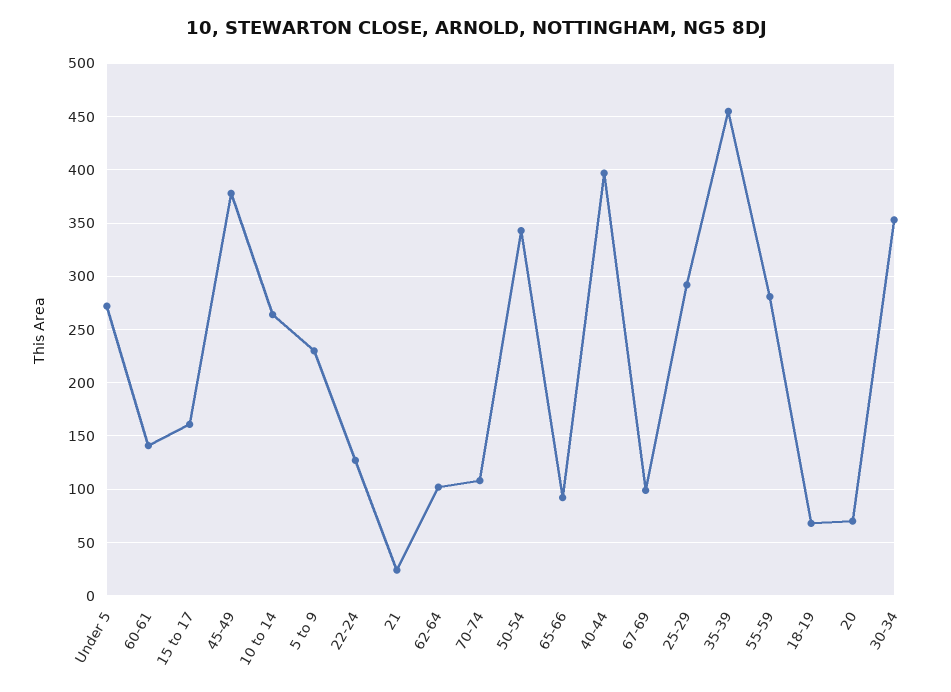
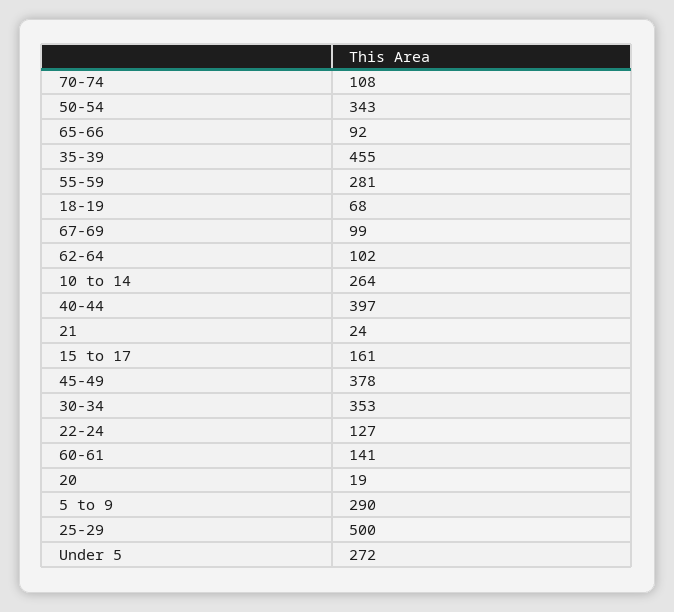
  {
    "Under 5": 272,
    "60-61": 141,
    "15 to 17": 161,
    "45-49": 378,
    "10 to 14": 264,
-   "5 to 9": 230,
+   "5 to 9": 290,
    "22-24": 127,
    "21": 24,
    "62-64": 102,
    "70-74": 108,
    "50-54": 343,
    "65-66": 92,
    "40-44": 397,
    "67-69": 99,
-   "25-29": 290,
+   "25-29": 500,
    "35-39": 455,
    "55-59": 281,
    "18-19": 68,
-   "20": 70,
+   "20": 19,
    "30-34": 353
  }

